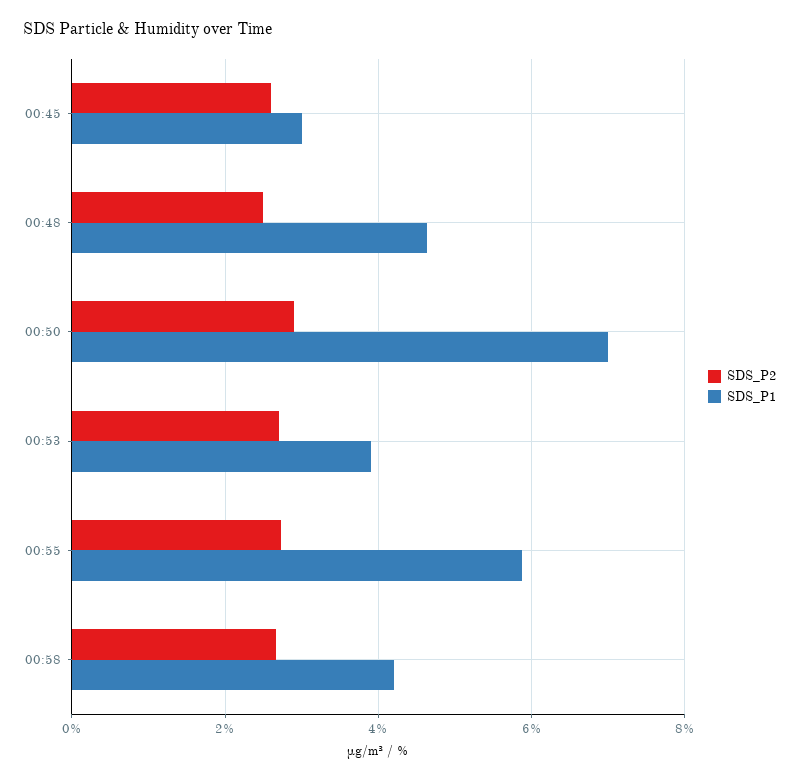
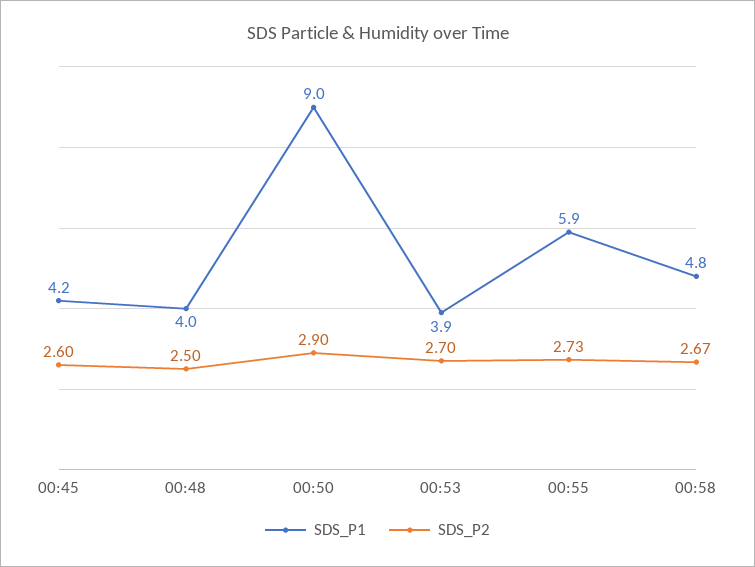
  {
    "SDS_P2": {
      "00:45": 2.6,
      "00:48": 2.5,
      "00:50": 2.9,
      "00:53": 2.7,
      "00:55": 2.73,
      "00:58": 2.67
    },
    "SDS_P1": {
-     "00:45": 3,
+     "00:45": 4.2,
-     "00:48": 4.6,
+     "00:48": 4,
-     "00:50": 7,
+     "00:50": 9,
      "00:53": 3.9,
      "00:55": 5.9,
-     "00:58": 4.2
+     "00:58": 4.8
    }
  }

